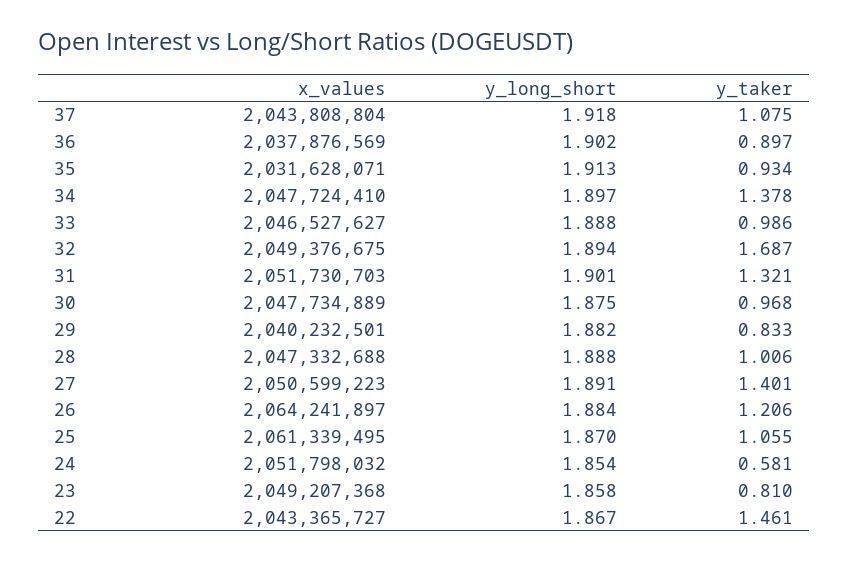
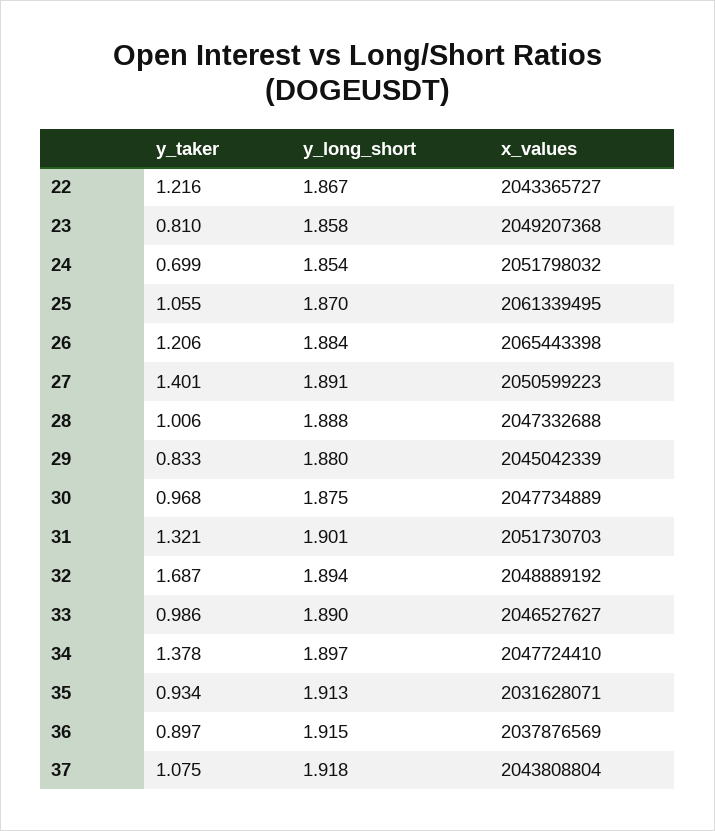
  {
    "x_values": {
      "37": 2043808804,
      "36": 2037876569,
      "35": 2031628071,
      "34": 2047724410,
      "33": 2046527627,
-     "32": 2049376675,
+     "32": 2048889192,
      "31": 2051730703,
      "30": 2047734889,
-     "29": 2040232501,
+     "29": 2045042339,
      "28": 2047332688,
      "27": 2050599223,
-     "26": 2064241897,
+     "26": 2065443398,
      "25": 2061339495,
      "24": 2051798032,
      "23": 2049207368,
      "22": 2043365727
    },
    "y_long_short": {
      "37": 1.918,
-     "36": 1.902,
+     "36": 1.915,
      "35": 1.913,
      "34": 1.897,
-     "33": 1.888,
+     "33": 1.89,
      "32": 1.894,
      "31": 1.901,
      "30": 1.875,
-     "29": 1.882,
+     "29": 1.88,
      "28": 1.888,
      "27": 1.891,
      "26": 1.884,
      "25": 1.87,
      "24": 1.854,
      "23": 1.858,
      "22": 1.867
    },
    "y_taker": {
      "37": 1.075,
      "36": 0.897,
      "35": 0.934,
      "34": 1.378,
      "33": 0.986,
      "32": 1.687,
      "31": 1.321,
      "30": 0.968,
      "29": 0.833,
      "28": 1.006,
      "27": 1.401,
      "26": 1.206,
      "25": 1.055,
-     "24": 0.581,
+     "24": 0.699,
      "23": 0.81,
-     "22": 1.461
+     "22": 1.216
    }
  }

